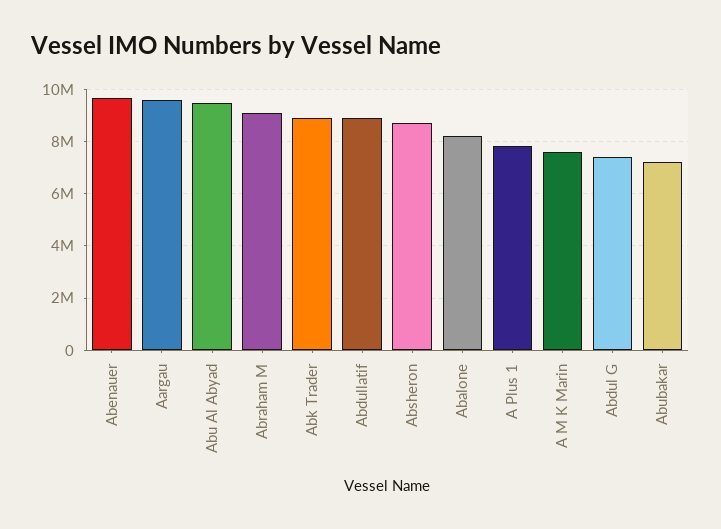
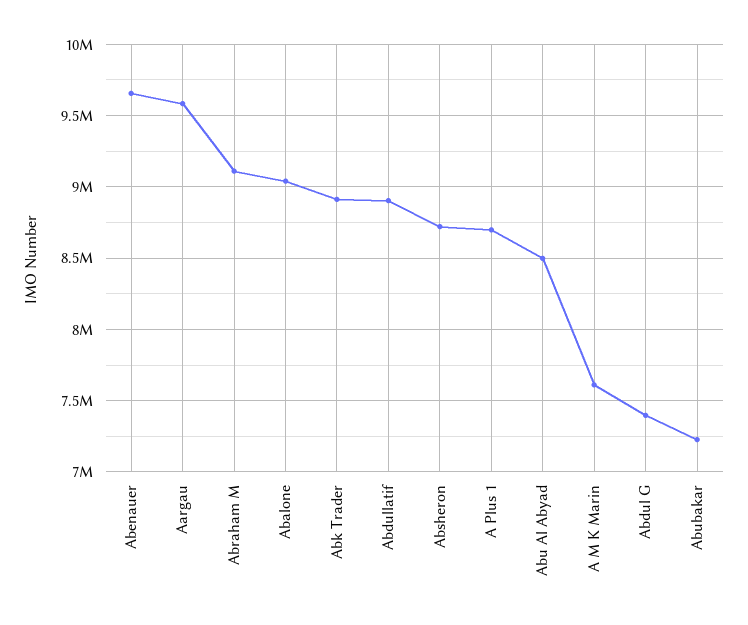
  {
    "Abenauer": 9650000,
    "Aargau": 9600000,
-   "Abu Al Abyad": 9500000,
+   "Abu Al Abyad": 8500000,
    "Abraham M": 9100000,
    "Abk Trader": 8900000,
    "Abdullatif": 8900000,
    "Absheron": 8700000,
-   "Abalone": 8250000,
+   "Abalone": 9050000,
-   "A Plus 1": 7750000,
+   "A Plus 1": 8700000,
    "A M K Marin": 7600000,
    "Abdul G": 7400000,
    "Abubakar": 7250000
  }

